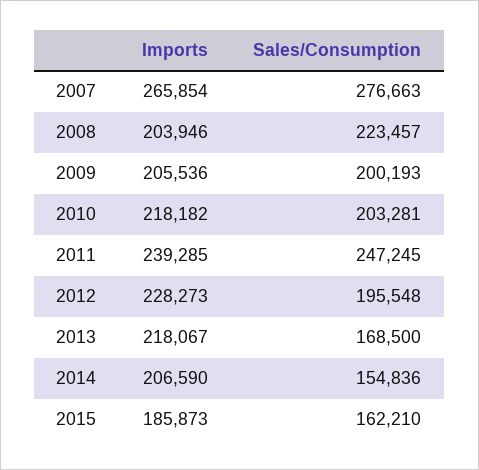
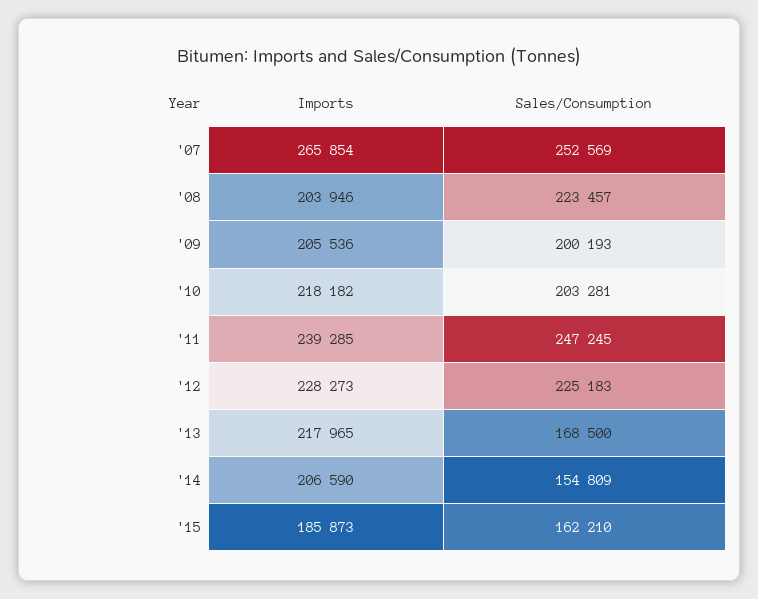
  {
    "Imports": {
      "2007": 265854,
      "2008": 203946,
      "2009": 205536,
      "2010": 218182,
      "2011": 239285,
      "2012": 228273,
-     "2013": 218067,
+     "2013": 217965,
      "2014": 206590,
      "2015": 185873
    },
    "Sales/Consumption": {
-     "2007": 276663,
+     "2007": 252569,
      "2008": 223457,
      "2009": 200193,
      "2010": 203281,
      "2011": 247245,
-     "2012": 195548,
+     "2012": 225183,
      "2013": 168500,
-     "2014": 154836,
+     "2014": 154809,
      "2015": 162210
    }
  }

